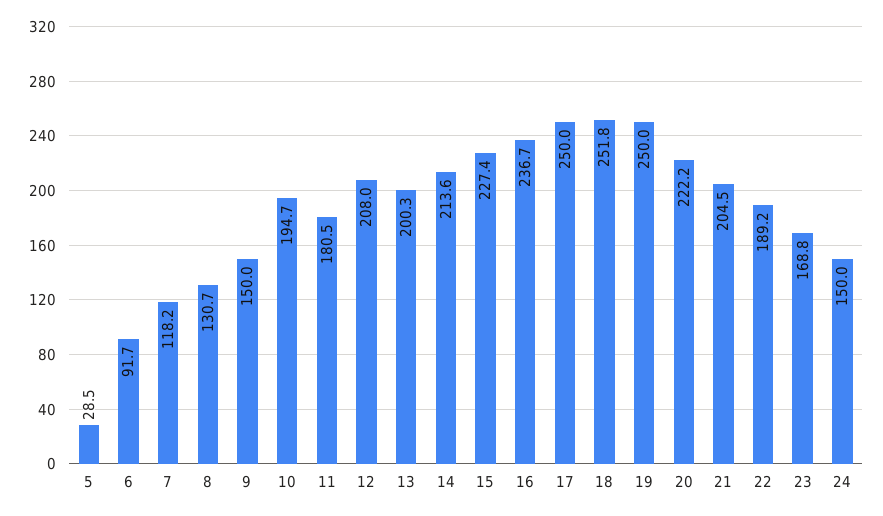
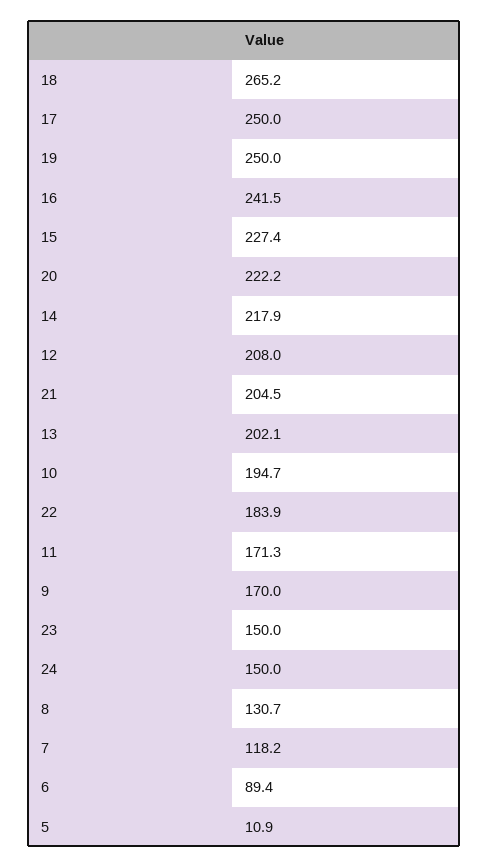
  {
-   "5": 28.5,
+   "5": 10.9,
-   "6": 91.7,
+   "6": 89.4,
    "7": 118.2,
    "8": 130.7,
-   "9": 150,
+   "9": 170,
    "10": 194.7,
-   "11": 180.5,
+   "11": 171.3,
    "12": 208,
-   "13": 200.3,
+   "13": 202.1,
-   "14": 213.6,
+   "14": 217.9,
    "15": 227.4,
-   "16": 236.7,
+   "16": 241.5,
    "17": 250,
-   "18": 251.8,
+   "18": 265.2,
    "19": 250,
    "20": 222.2,
    "21": 204.5,
-   "22": 189.2,
+   "22": 183.9,
-   "23": 168.8,
+   "23": 150,
    "24": 150
  }

